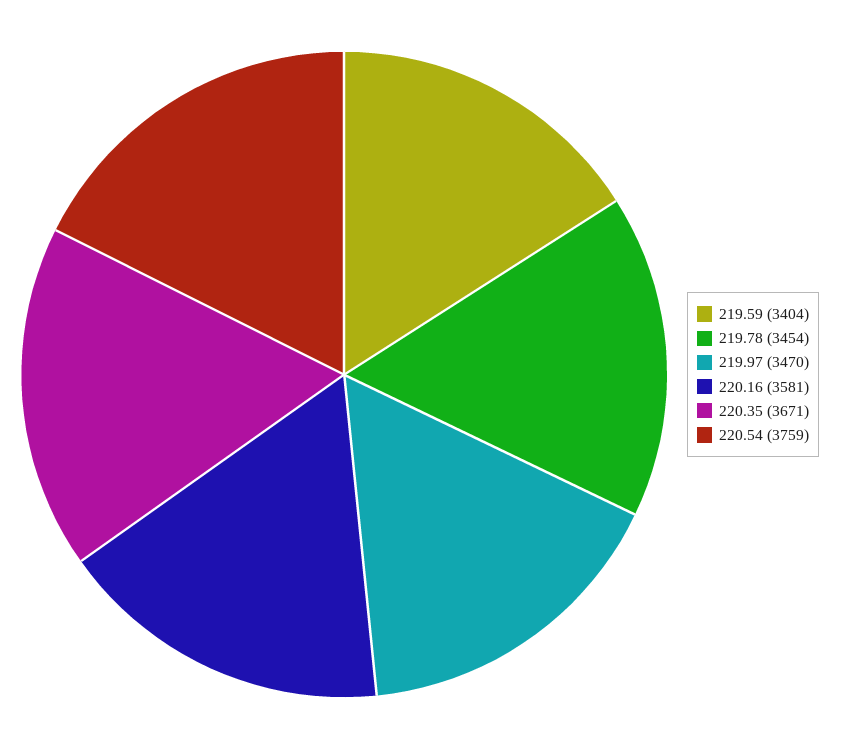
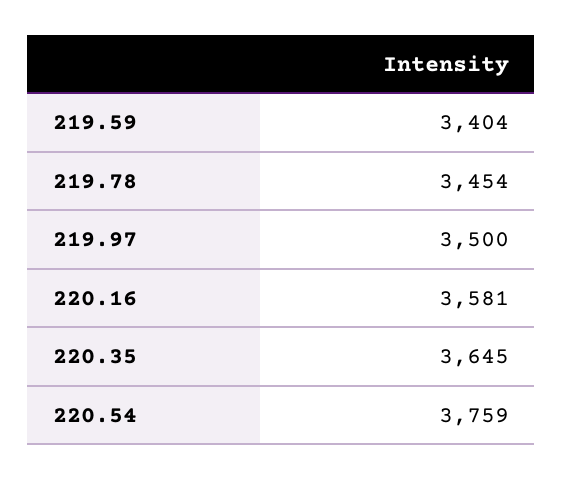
  {
    "219.59": 3404,
    "219.78": 3454,
-   "219.97": 3470,
+   "219.97": 3500,
    "220.16": 3581,
-   "220.35": 3671,
+   "220.35": 3645,
    "220.54": 3759
  }

